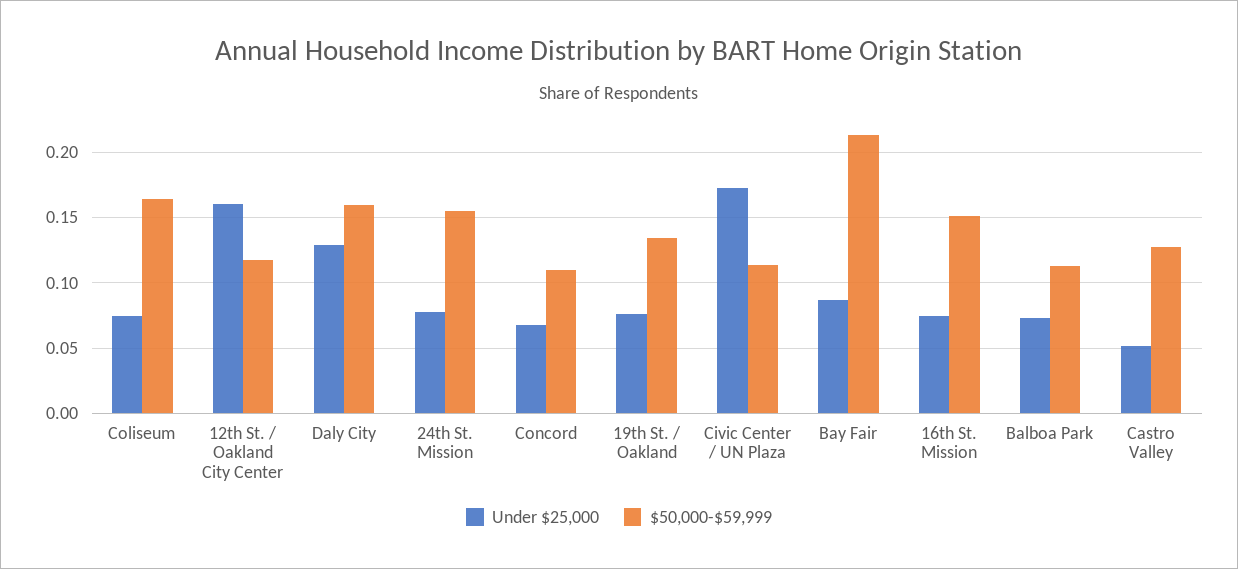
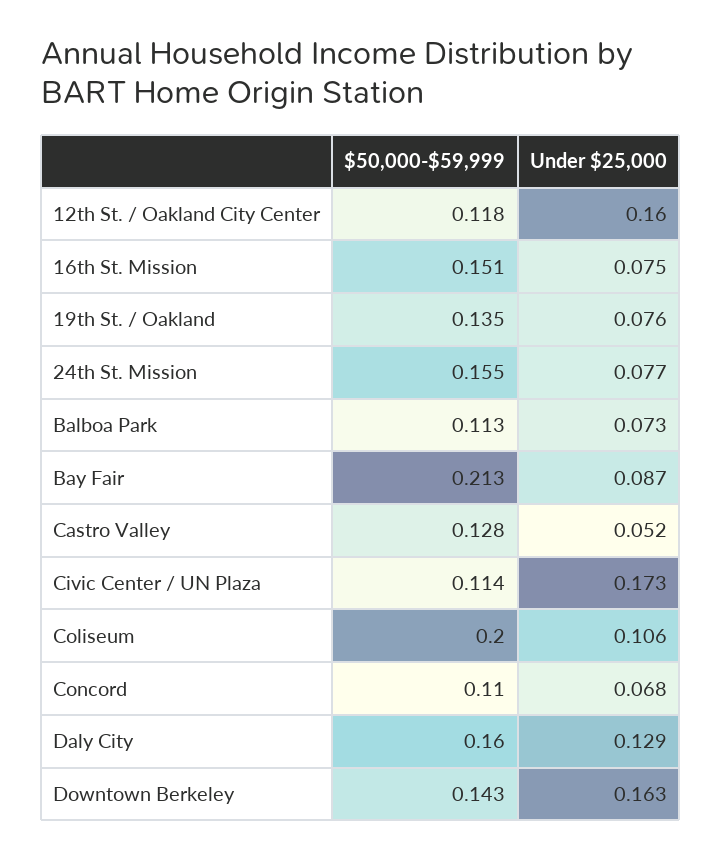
  {
    "Under $25,000": {
-     "Coliseum": 0.075,
+     "Coliseum": 0.106,
      "12th St. / Oakland City Center": 0.16,
      "Daly City": 0.129,
      "24th St. Mission": 0.077,
      "Concord": 0.068,
      "19th St. / Oakland": 0.076,
      "Civic Center / UN Plaza": 0.173,
      "Bay Fair": 0.087,
      "16th St. Mission": 0.075,
      "Balboa Park": 0.073,
-     "Castro Valley": 0.052
+     "Castro Valley": 0.052,
+     "Downtown Berkeley": 0.163
    },
    "$50,000-$59,999": {
-     "Coliseum": 0.165,
+     "Coliseum": 0.2,
      "12th St. / Oakland City Center": 0.118,
      "Daly City": 0.16,
      "24th St. Mission": 0.155,
      "Concord": 0.11,
      "19th St. / Oakland": 0.135,
      "Civic Center / UN Plaza": 0.114,
      "Bay Fair": 0.213,
      "16th St. Mission": 0.151,
      "Balboa Park": 0.113,
-     "Castro Valley": 0.128
+     "Castro Valley": 0.128,
+     "Downtown Berkeley": 0.143
    }
  }

